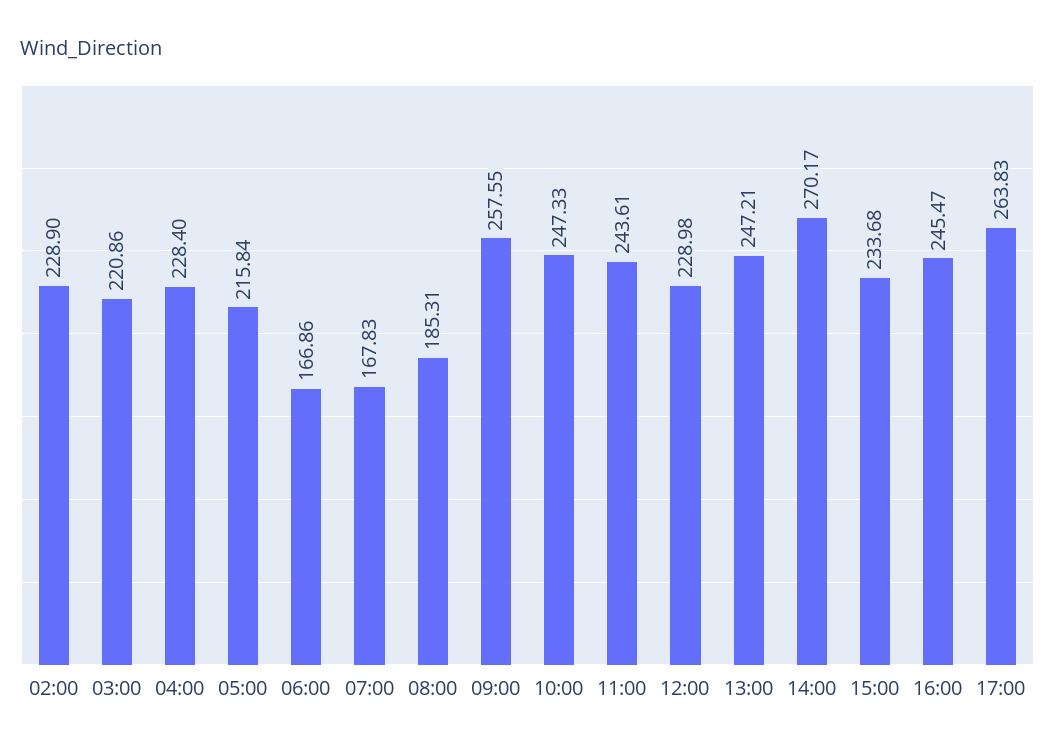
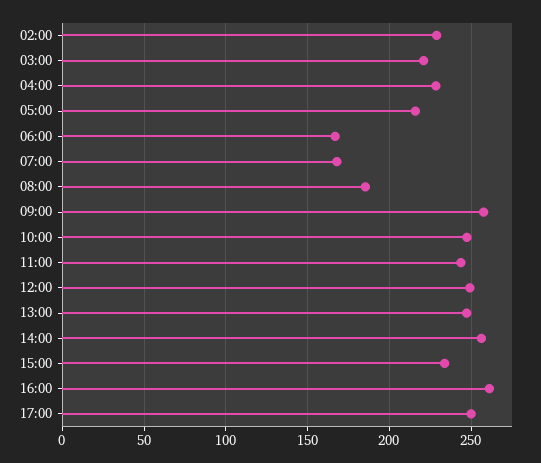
  {
    "02:00": 228.9,
    "03:00": 220.86,
    "04:00": 228.4,
    "05:00": 215.84,
    "06:00": 166.86,
    "07:00": 167.83,
    "08:00": 185.31,
    "09:00": 257.55,
    "10:00": 247.33,
    "11:00": 243.61,
-   "12:00": 228.98,
+   "12:00": 250,
    "13:00": 247.21,
-   "14:00": 270.17,
+   "14:00": 255,
    "15:00": 233.68,
-   "16:00": 245.47,
+   "16:00": 260,
-   "17:00": 263.83
+   "17:00": 250
  }

